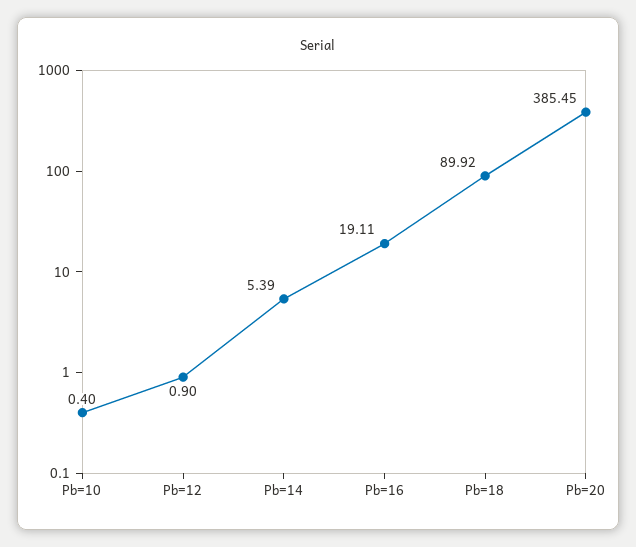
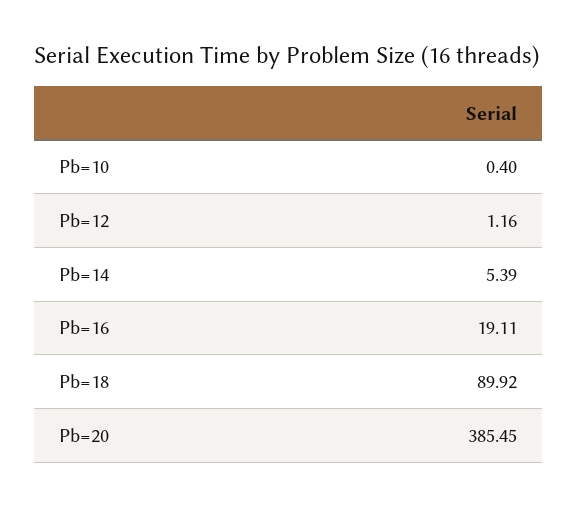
  {
    "Pb=10": 0.4,
-   "Pb=12": 0.9,
+   "Pb=12": 1.16,
    "Pb=14": 5.39,
    "Pb=16": 19.11,
    "Pb=18": 89.92,
    "Pb=20": 385.45
  }

